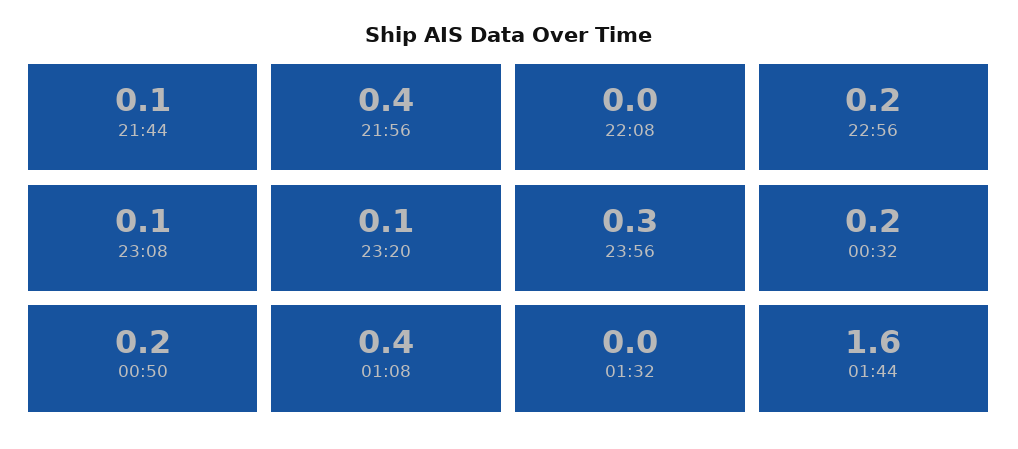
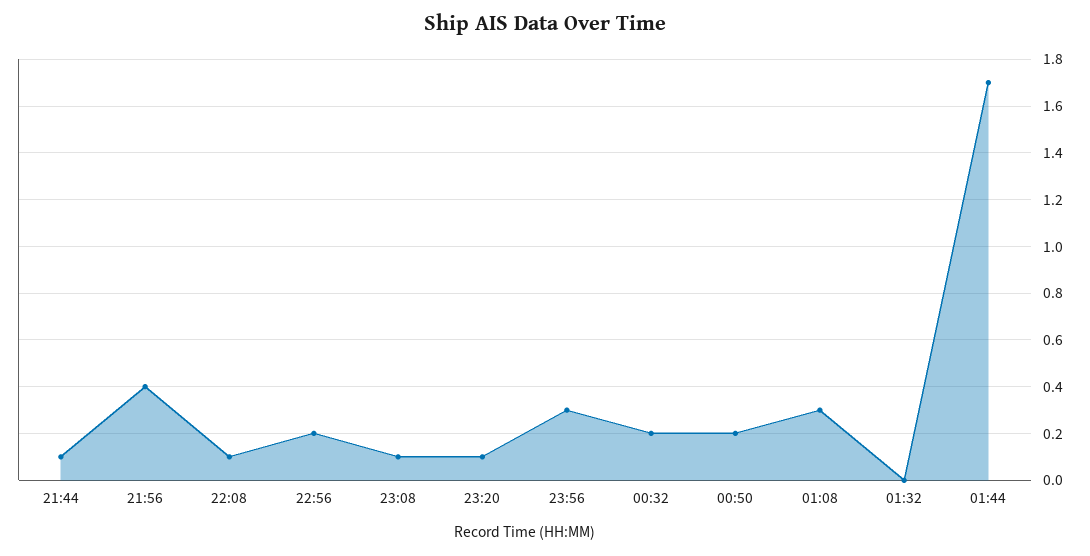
  {
    "21:44": 0.1,
    "21:56": 0.4,
-   "22:08": 0,
+   "22:08": 0.1,
    "22:56": 0.2,
    "23:08": 0.1,
    "23:20": 0.1,
    "23:56": 0.3,
    "00:32": 0.2,
    "00:50": 0.2,
-   "01:08": 0.4,
+   "01:08": 0.3,
    "01:32": 0,
-   "01:44": 1.6
+   "01:44": 1.7
  }

